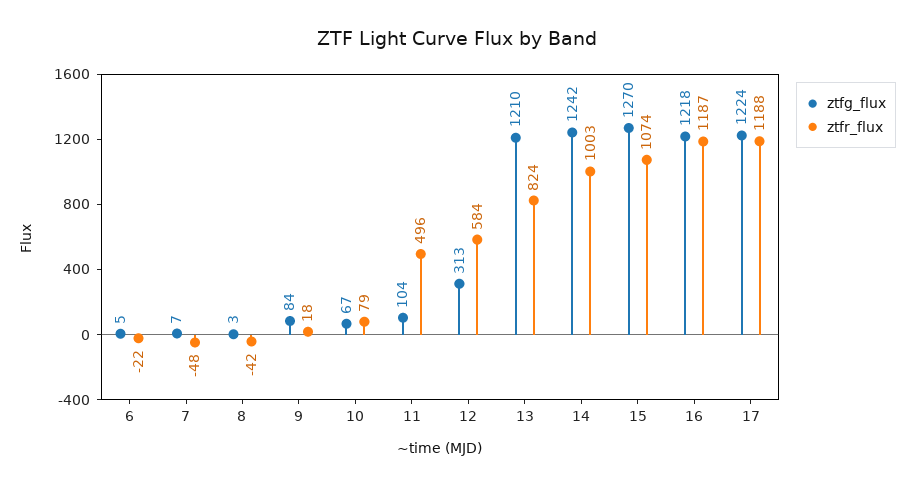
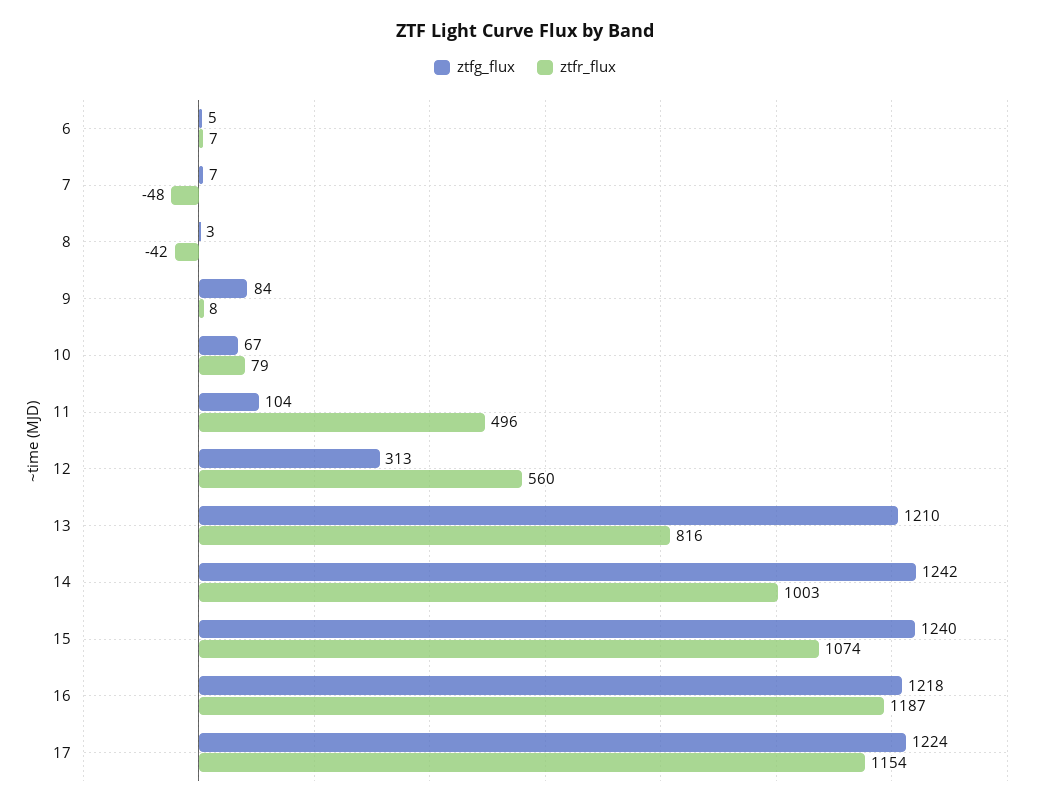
  {
    "ztfg_flux": {
      "6": 5,
      "7": 7,
      "8": 3,
      "9": 84,
      "10": 67,
      "11": 104,
      "12": 313,
      "13": 1210,
      "14": 1242,
-     "15": 1270,
+     "15": 1240,
      "16": 1218,
      "17": 1224
    },
    "ztfr_flux": {
-     "6": -22,
+     "6": 7,
      "7": -48,
      "8": -42,
-     "9": 18,
+     "9": 8,
      "10": 79,
      "11": 496,
-     "12": 584,
+     "12": 560,
-     "13": 824,
+     "13": 816,
      "14": 1003,
      "15": 1074,
      "16": 1187,
-     "17": 1188
+     "17": 1154
    }
  }

